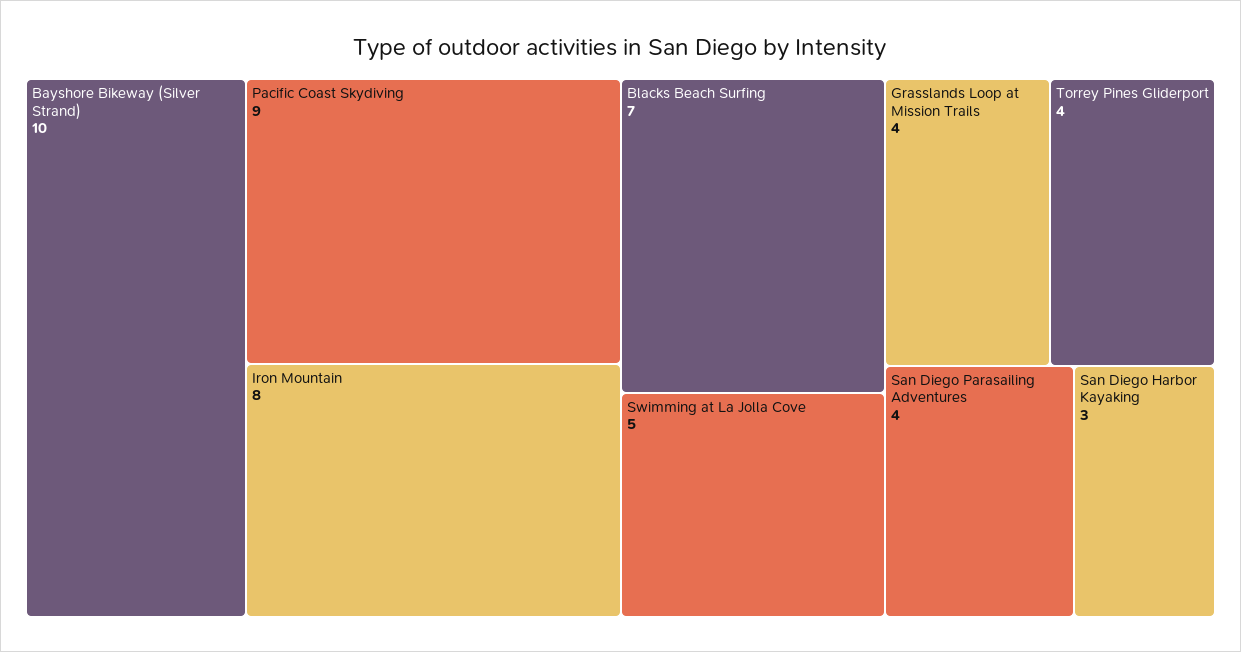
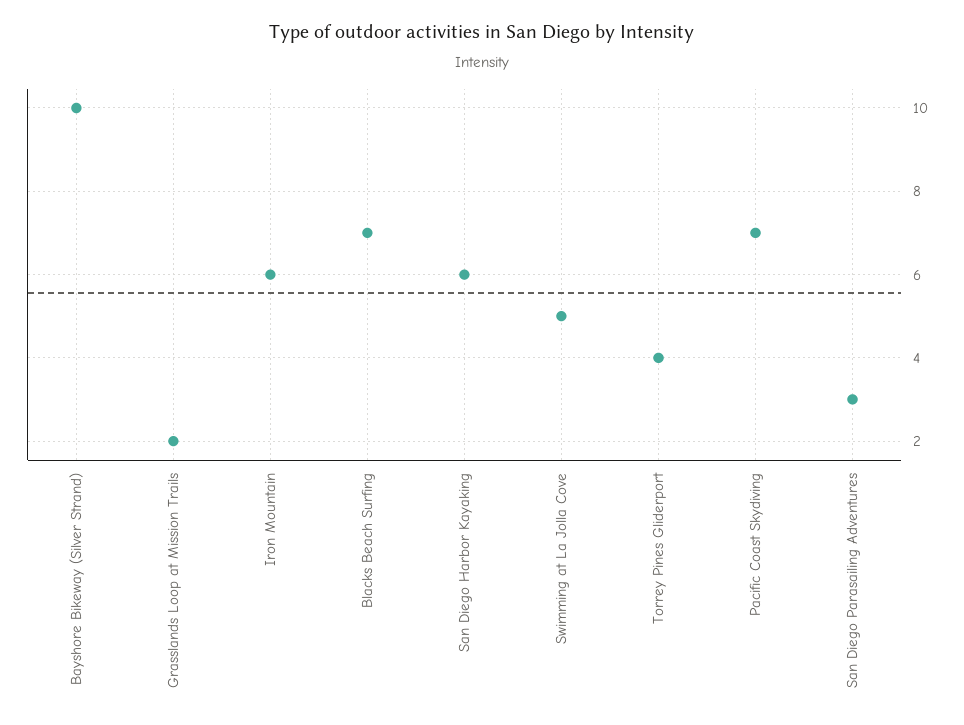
  {
    "Bayshore Bikeway (Silver Strand)": 10,
-   "Pacific Coast Skydiving": 9,
+   "Pacific Coast Skydiving": 7,
-   "Iron Mountain": 8,
+   "Iron Mountain": 6,
    "Blacks Beach Surfing": 7,
    "Swimming at La Jolla Cove": 5,
-   "Grasslands Loop at Mission Trails": 4,
+   "Grasslands Loop at Mission Trails": 2,
    "Torrey Pines Gliderport": 4,
-   "San Diego Parasailing Adventures": 4,
+   "San Diego Parasailing Adventures": 3,
-   "San Diego Harbor Kayaking": 3
+   "San Diego Harbor Kayaking": 6
  }

